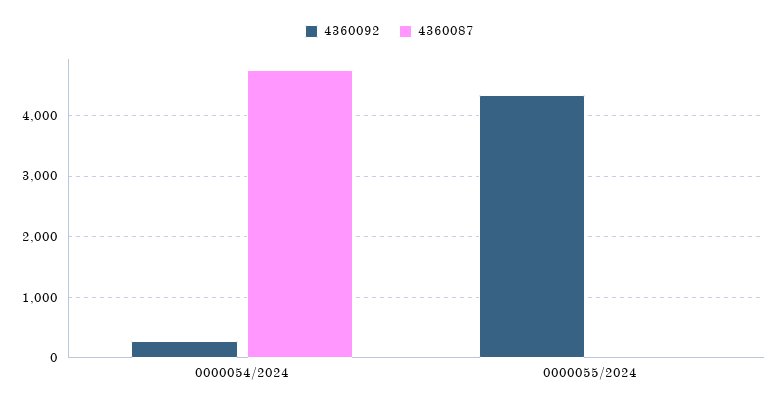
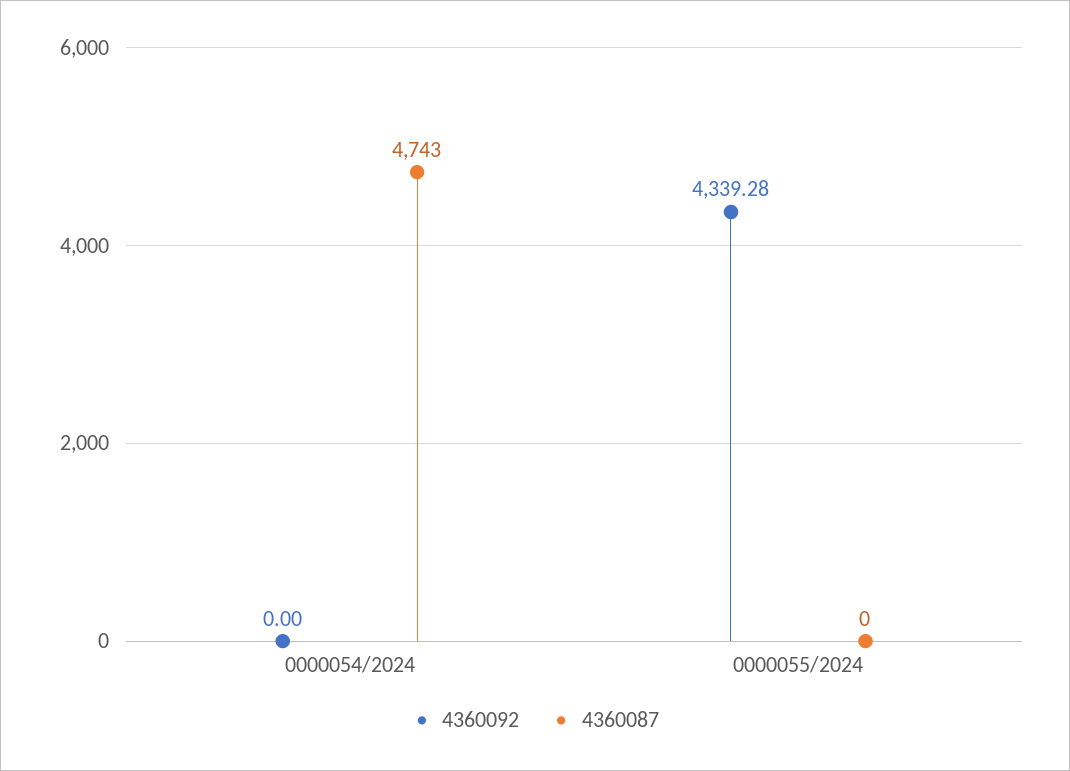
  {
    "4360092": {
-     "0000054/2024": 300,
+     "0000054/2024": 0,
      "0000055/2024": 4339.28
    },
    "4360087": {
      "0000054/2024": 4743,
      "0000055/2024": 0
    }
  }

